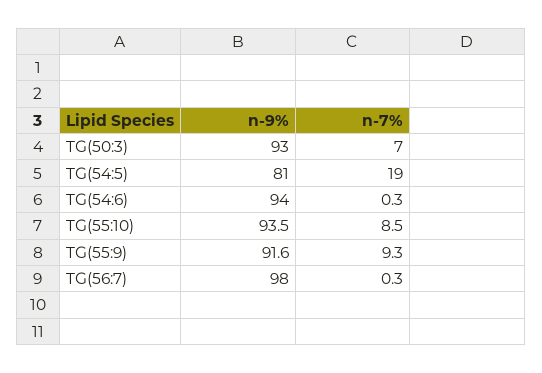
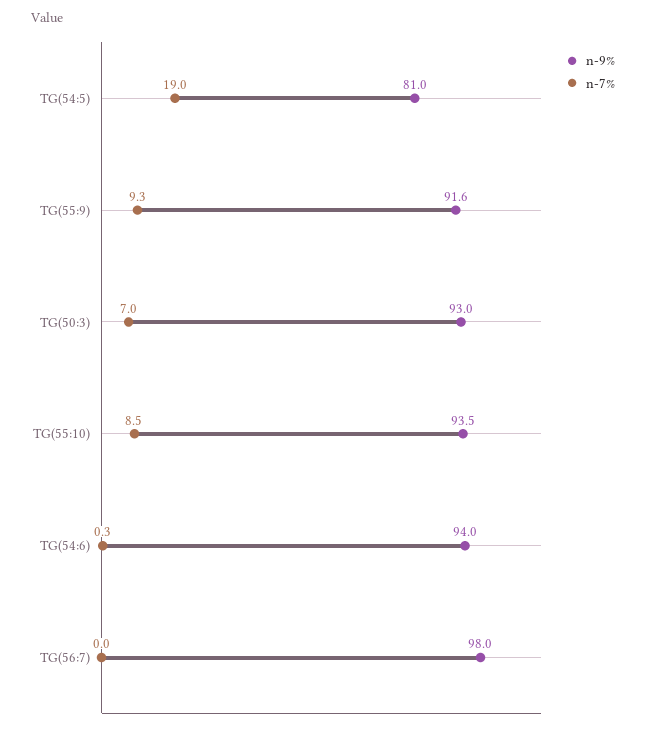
  {
    "n-9%": {
      "TG(50:3)": 93,
      "TG(54:5)": 81,
      "TG(54:6)": 94,
      "TG(55:10)": 93.5,
      "TG(55:9)": 91.6,
      "TG(56:7)": 98
    },
    "n-7%": {
      "TG(50:3)": 7,
      "TG(54:5)": 19,
      "TG(54:6)": 0.3,
      "TG(55:10)": 8.5,
      "TG(55:9)": 9.3,
-     "TG(56:7)": 0.3
+     "TG(56:7)": 0
    }
  }

